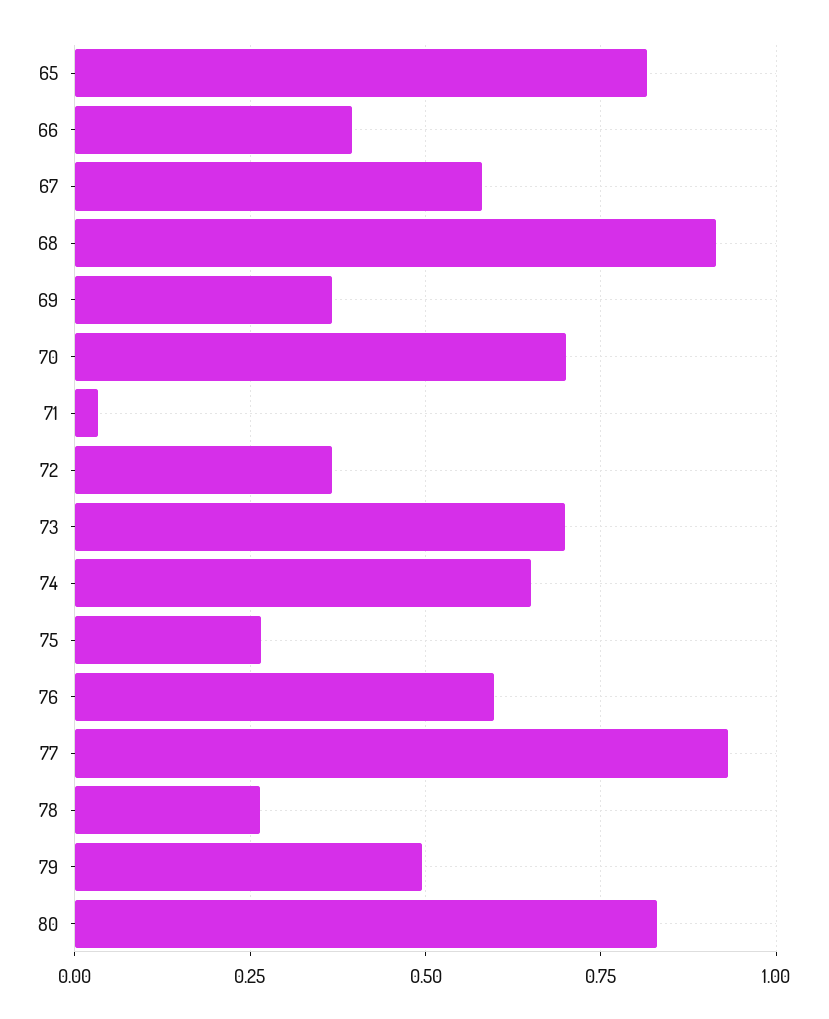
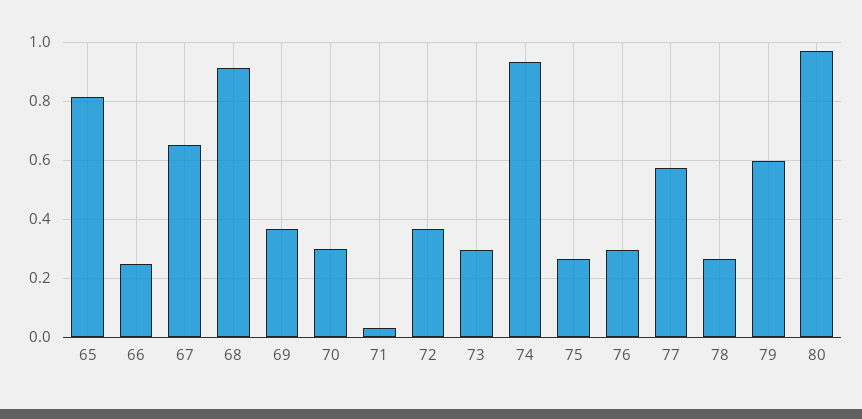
  {
    "65": 0.825,
-   "66": 0.4,
+   "66": 0.25,
-   "67": 0.575,
+   "67": 0.65,
    "68": 0.925,
    "69": 0.375,
-   "70": 0.7,
+   "70": 0.3,
    "71": 0.025,
    "72": 0.375,
-   "73": 0.7,
+   "73": 0.3,
-   "74": 0.65,
+   "74": 0.925,
    "75": 0.275,
-   "76": 0.6,
+   "76": 0.3,
-   "77": 0.925,
+   "77": 0.575,
    "78": 0.275,
-   "79": 0.5,
+   "79": 0.6,
-   "80": 0.825
+   "80": 0.975
  }

